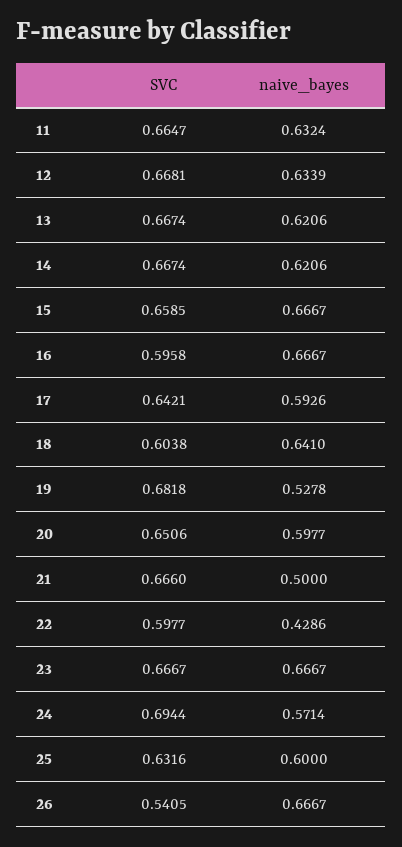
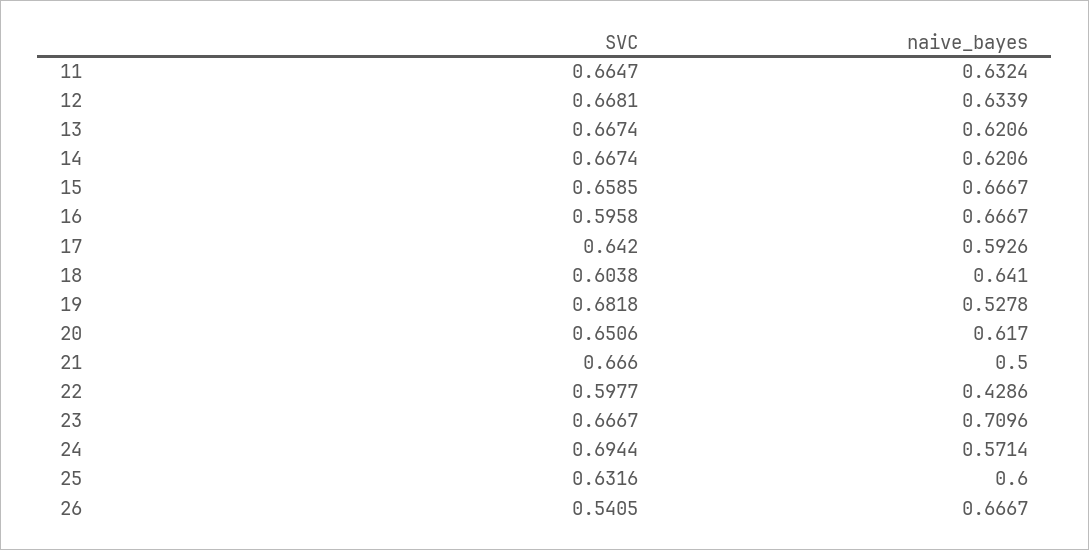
  {
    "SVC": {
      "11": 0.6647,
      "12": 0.6681,
      "13": 0.6674,
      "14": 0.6674,
      "15": 0.6585,
      "16": 0.5958,
-     "17": 0.6421,
+     "17": 0.642,
      "18": 0.6038,
      "19": 0.6818,
      "20": 0.6506,
      "21": 0.666,
      "22": 0.5977,
      "23": 0.6667,
      "24": 0.6944,
      "25": 0.6316,
      "26": 0.5405
    },
    "naive_bayes": {
      "11": 0.6324,
      "12": 0.6339,
      "13": 0.6206,
      "14": 0.6206,
      "15": 0.6667,
      "16": 0.6667,
      "17": 0.5926,
      "18": 0.641,
      "19": 0.5278,
-     "20": 0.5977,
+     "20": 0.617,
      "21": 0.5,
      "22": 0.4286,
-     "23": 0.6667,
+     "23": 0.7096,
      "24": 0.5714,
      "25": 0.6,
      "26": 0.6667
    }
  }

